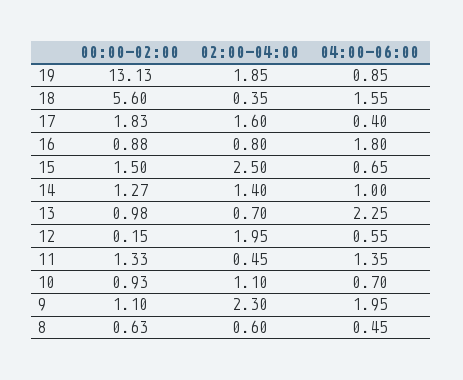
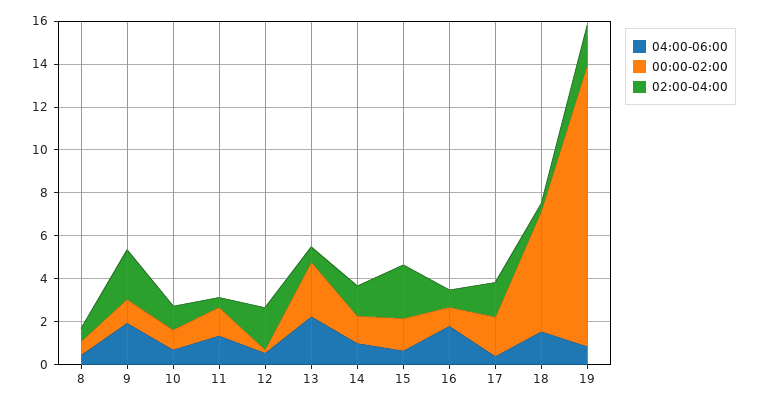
  {
    "00:00-02:00": {
      "19": 13.13,
      "18": 5.6,
      "17": 1.83,
      "16": 0.88,
      "15": 1.5,
      "14": 1.27,
-     "13": 0.98,
+     "13": 2.5,
      "12": 0.15,
      "11": 1.33,
      "10": 0.93,
      "9": 1.1,
      "8": 0.63
    },
    "02:00-04:00": {
      "19": 1.85,
      "18": 0.35,
      "17": 1.6,
      "16": 0.8,
      "15": 2.5,
      "14": 1.4,
      "13": 0.7,
      "12": 1.95,
      "11": 0.45,
      "10": 1.1,
      "9": 2.3,
      "8": 0.6
    },
    "04:00-06:00": {
      "19": 0.85,
      "18": 1.55,
      "17": 0.4,
      "16": 1.8,
      "15": 0.65,
      "14": 1,
      "13": 2.25,
      "12": 0.55,
      "11": 1.35,
      "10": 0.7,
      "9": 1.95,
      "8": 0.45
    }
  }

